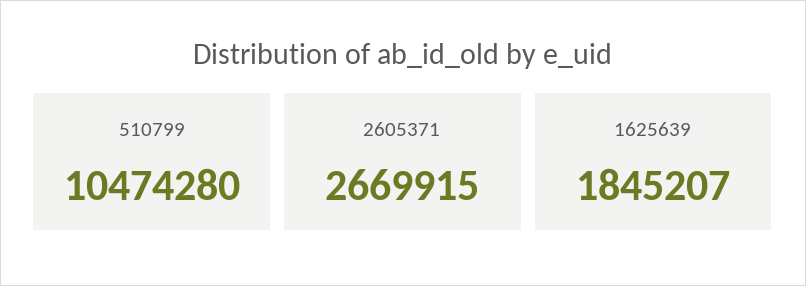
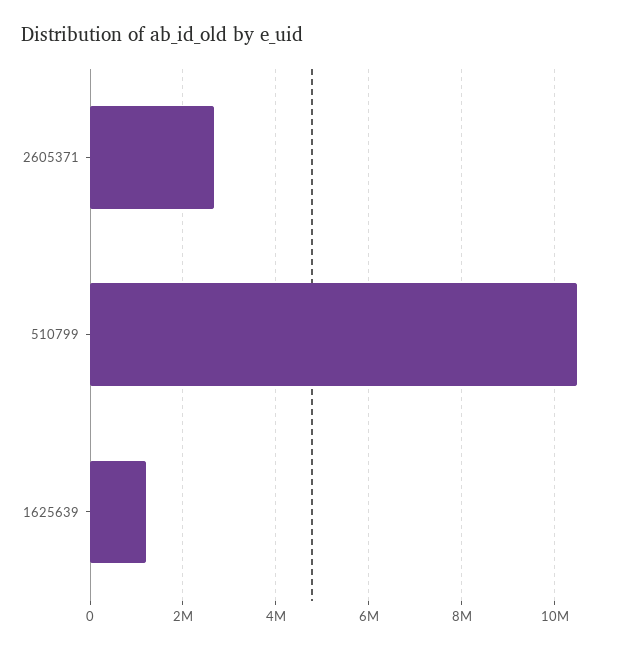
  {
    "510799": 10474280,
    "2605371": 2669915,
-   "1625639": 1845207
+   "1625639": 1200000
  }

